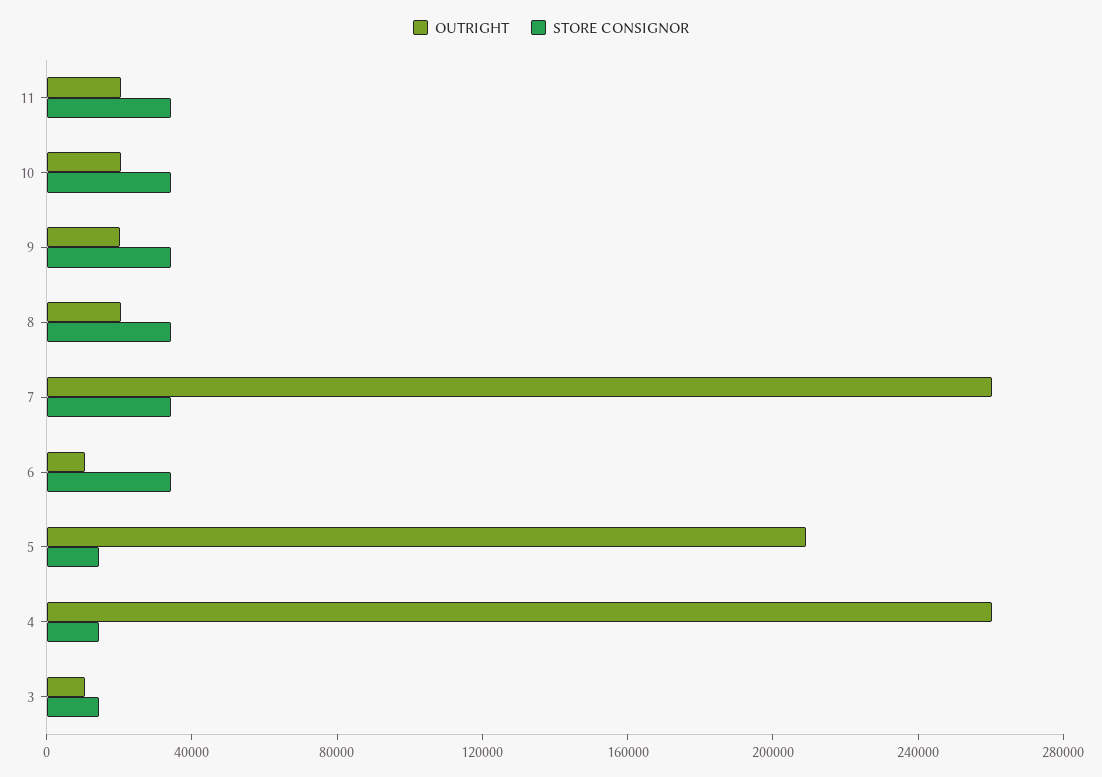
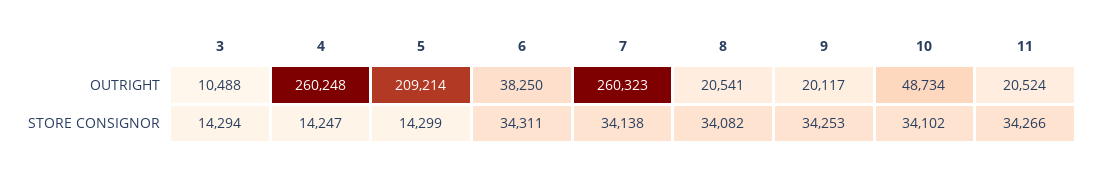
  {
    "OUTRIGHT": {
      "11": 20524,
-     "10": 20000,
+     "10": 48734,
      "9": 20117,
      "8": 20541,
      "7": 260323,
-     "6": 10000,
+     "6": 38250,
      "5": 209214,
      "4": 260248,
      "3": 10488
    },
    "STORE CONSIGNOR": {
      "11": 34266,
      "10": 34102,
      "9": 34253,
      "8": 34082,
      "7": 34138,
      "6": 34311,
      "5": 14299,
      "4": 14247,
      "3": 14294
    }
  }

